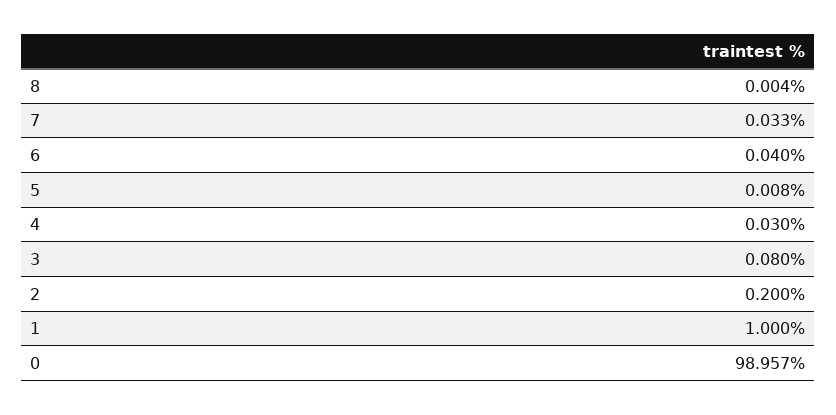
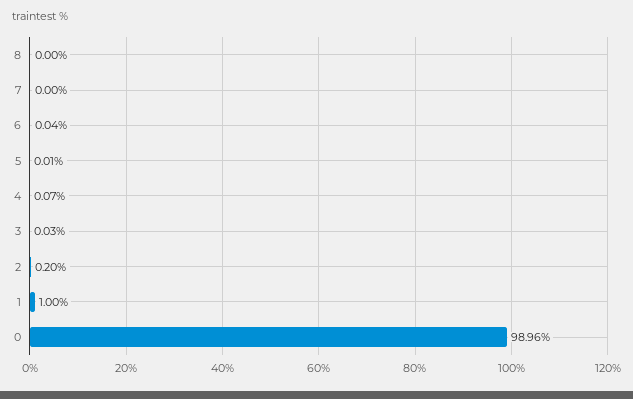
  {
    "8": 0.004,
-   "7": 0.033,
+   "7": 0,
    "6": 0.04,
    "5": 0.008,
-   "4": 0.03,
+   "4": 0.07,
-   "3": 0.08,
+   "3": 0.03,
    "2": 0.2,
    "1": 1,
    "0": 98.957
  }

